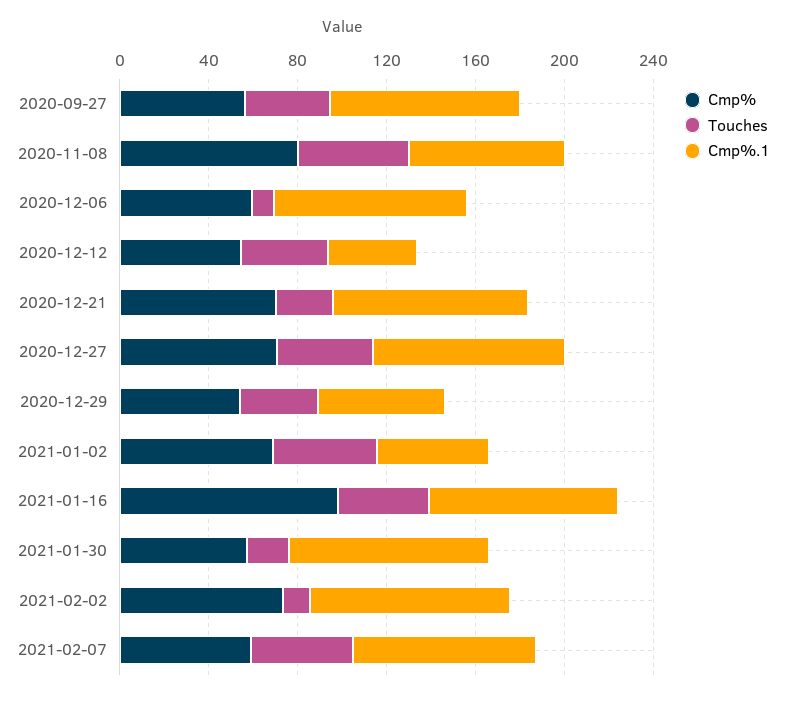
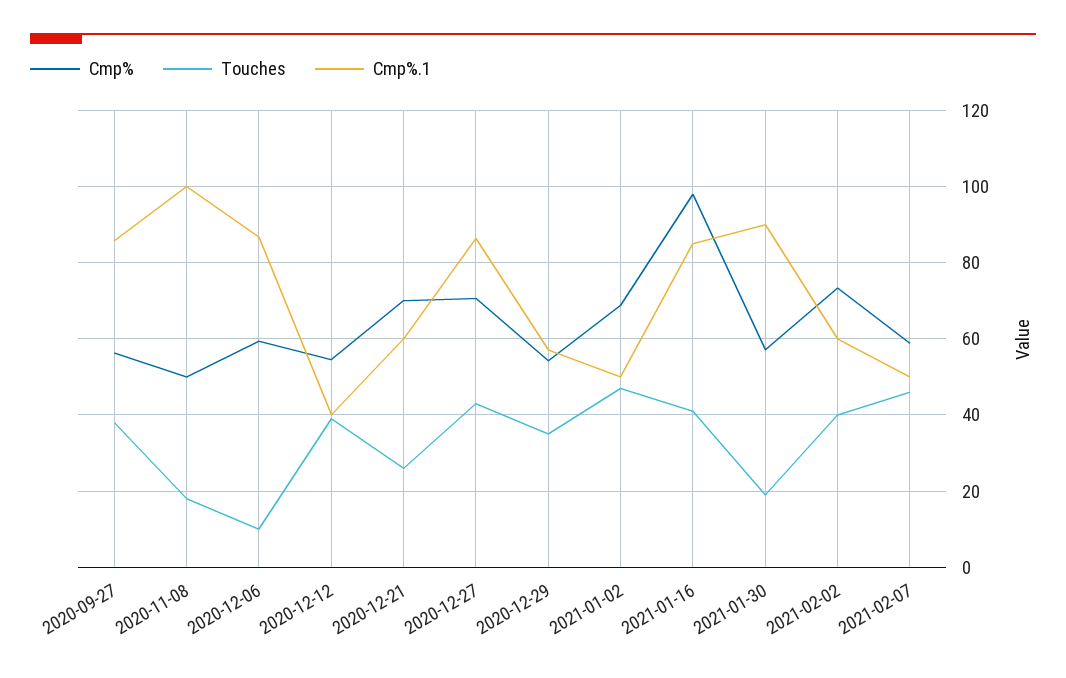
  {
    "Cmp%": {
      "2020-09-27": 56,
-     "2020-11-08": 80,
+     "2020-11-08": 50,
      "2020-12-06": 60,
      "2020-12-12": 54,
      "2020-12-21": 70,
      "2020-12-27": 70,
      "2020-12-29": 54,
      "2021-01-02": 68,
      "2021-01-16": 98,
      "2021-01-30": 58,
      "2021-02-02": 74,
      "2021-02-07": 58
    },
    "Touches": {
      "2020-09-27": 38,
-     "2020-11-08": 50,
+     "2020-11-08": 18,
      "2020-12-06": 10,
      "2020-12-12": 40,
      "2020-12-21": 26,
      "2020-12-27": 44,
      "2020-12-29": 36,
      "2021-01-02": 48,
      "2021-01-16": 42,
      "2021-01-30": 20,
-     "2021-02-02": 10,
+     "2021-02-02": 40,
      "2021-02-07": 46
    },
    "Cmp%.1": {
      "2020-09-27": 86,
-     "2020-11-08": 70,
+     "2020-11-08": 100,
      "2020-12-06": 86,
      "2020-12-12": 40,
-     "2020-12-21": 90,
+     "2020-12-21": 60,
      "2020-12-27": 86,
      "2020-12-29": 58,
      "2021-01-02": 50,
      "2021-01-16": 86,
      "2021-01-30": 90,
-     "2021-02-02": 90,
+     "2021-02-02": 60,
-     "2021-02-07": 80
+     "2021-02-07": 50
    }
  }

